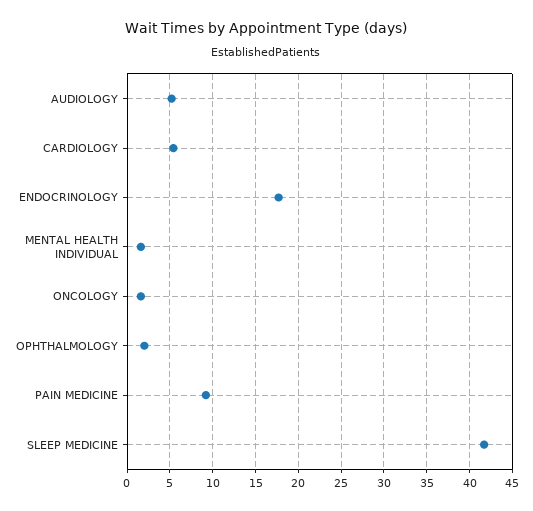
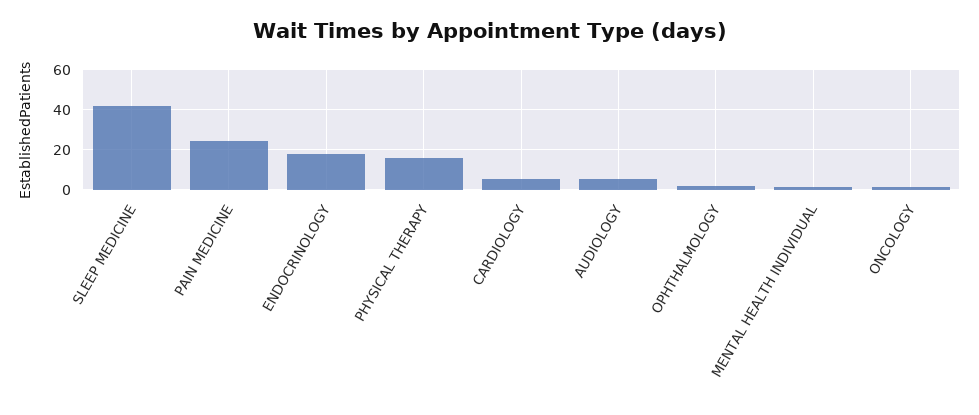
  {
    "AUDIOLOGY": 5,
    "CARDIOLOGY": 5,
    "ENDOCRINOLOGY": 18,
    "MENTAL HEALTH INDIVIDUAL": 2,
    "ONCOLOGY": 2,
    "OPHTHALMOLOGY": 2,
-   "PAIN MEDICINE": 9,
+   "PAIN MEDICINE": 25,
-   "SLEEP MEDICINE": 42
+   "SLEEP MEDICINE": 42,
+   "PHYSICAL THERAPY": 15
  }

